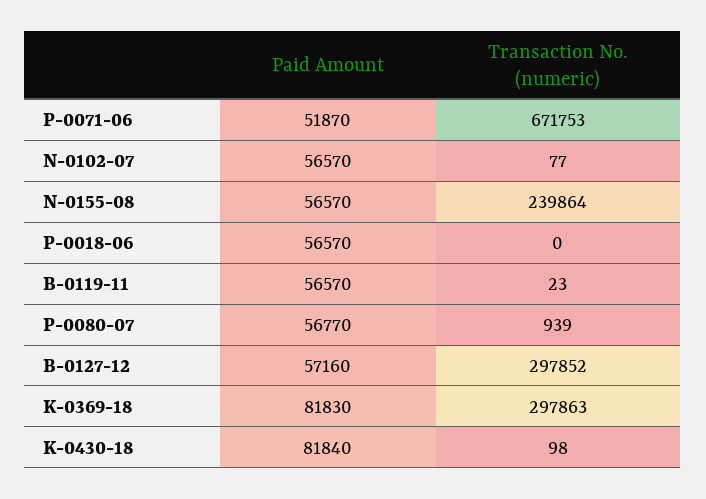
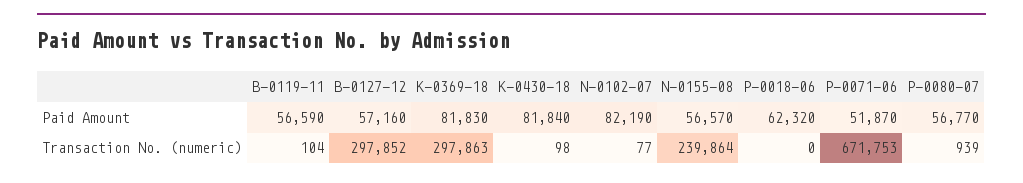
  {
    "Paid Amount": {
      "P-0071-06": 51870,
-     "N-0102-07": 56570,
+     "N-0102-07": 82190,
      "N-0155-08": 56570,
-     "P-0018-06": 56570,
+     "P-0018-06": 62320,
-     "B-0119-11": 56570,
+     "B-0119-11": 56590,
      "P-0080-07": 56770,
      "B-0127-12": 57160,
      "K-0369-18": 81830,
      "K-0430-18": 81840
    },
    "Transaction No. (numeric)": {
      "P-0071-06": 671753,
      "N-0102-07": 77,
      "N-0155-08": 239864,
      "P-0018-06": 0,
-     "B-0119-11": 23,
+     "B-0119-11": 104,
      "P-0080-07": 939,
      "B-0127-12": 297852,
      "K-0369-18": 297863,
      "K-0430-18": 98
    }
  }

